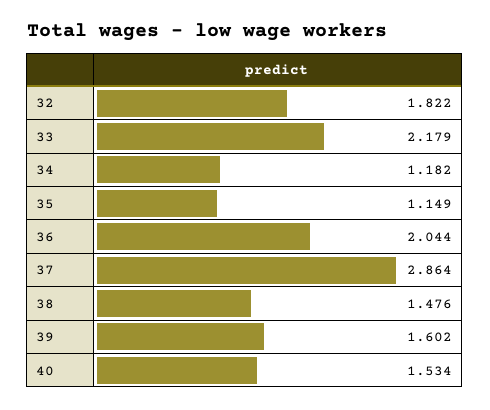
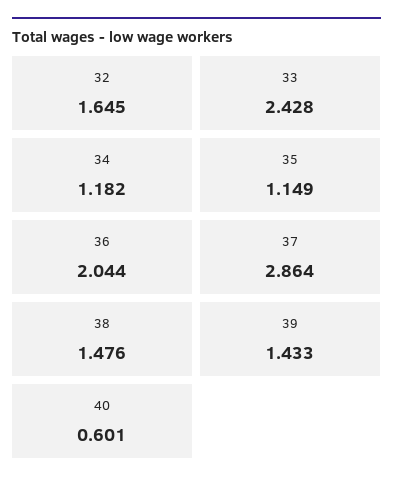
  {
-   "32": 1.822,
+   "32": 1.645,
-   "33": 2.179,
+   "33": 2.428,
    "34": 1.182,
    "35": 1.149,
    "36": 2.044,
    "37": 2.864,
    "38": 1.476,
-   "39": 1.602,
+   "39": 1.433,
-   "40": 1.534
+   "40": 0.601
  }

